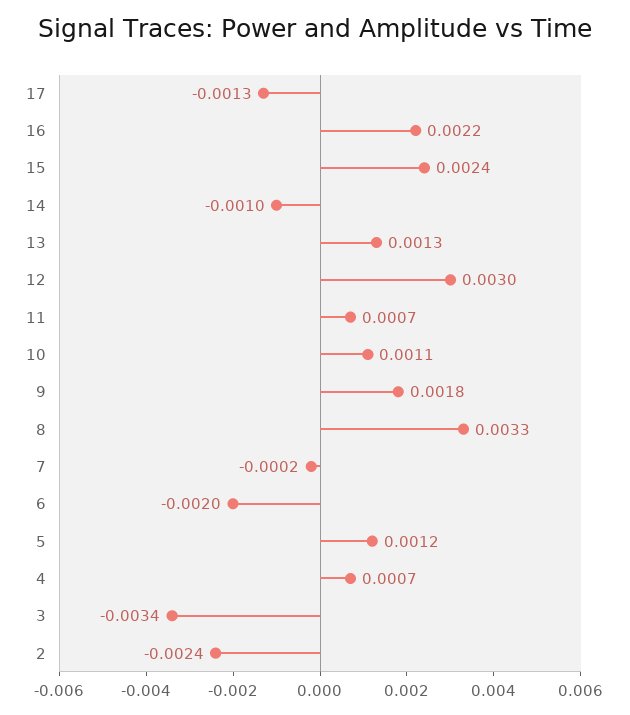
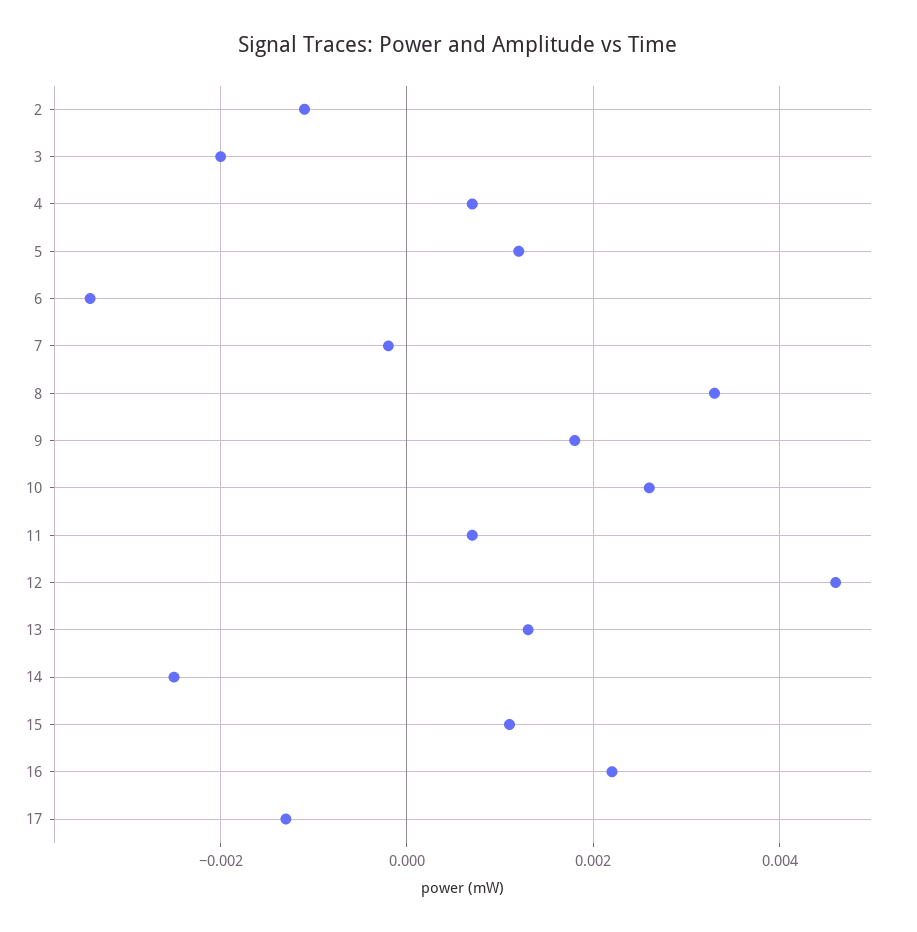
  {
    "17": -0.0013,
    "16": 0.0022,
-   "15": 0.0024,
+   "15": 0.001,
-   "14": -0.001,
+   "14": -0.0025,
    "13": 0.0013,
-   "12": 0.003,
+   "12": 0.0045,
    "11": 0.0007,
-   "10": 0.0011,
+   "10": 0.0025,
    "9": 0.0018,
    "8": 0.0033,
    "7": -0.0002,
-   "6": -0.002,
+   "6": -0.0035,
    "5": 0.0012,
    "4": 0.0007,
-   "3": -0.0034,
+   "3": -0.002,
-   "2": -0.0024
+   "2": -0.001
  }

